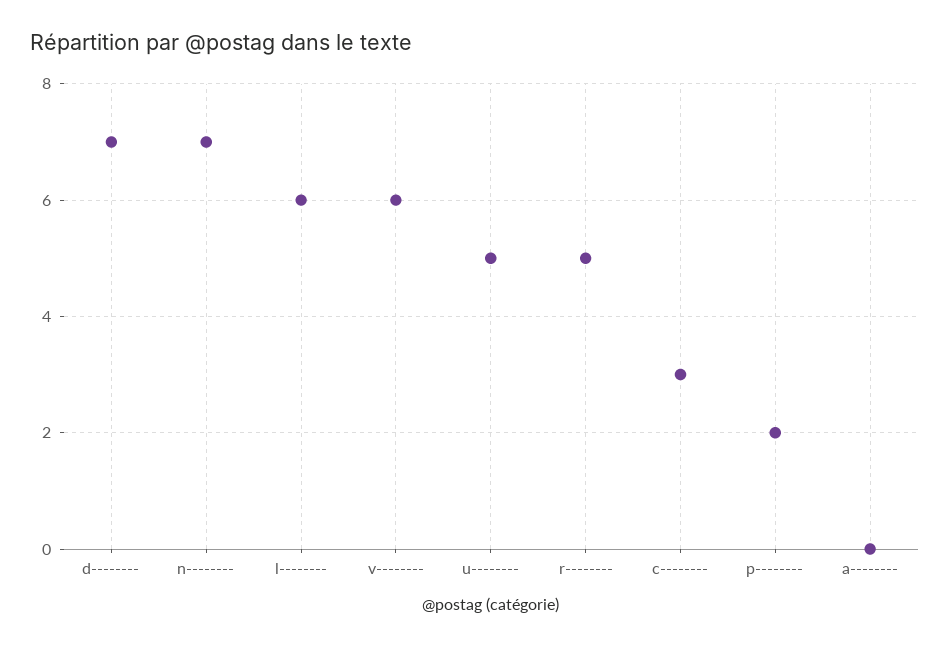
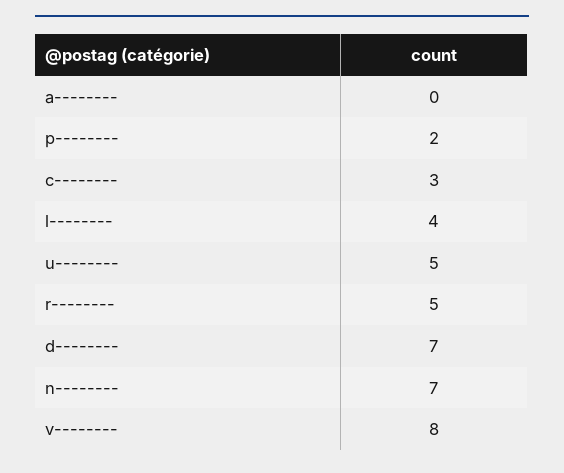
  {
    "d--------": 7,
    "n--------": 7,
-   "l--------": 6,
+   "l--------": 4,
-   "v--------": 6,
+   "v--------": 8,
    "u--------": 5,
    "r--------": 5,
    "c--------": 3,
    "p--------": 2,
    "a--------": 0
  }

